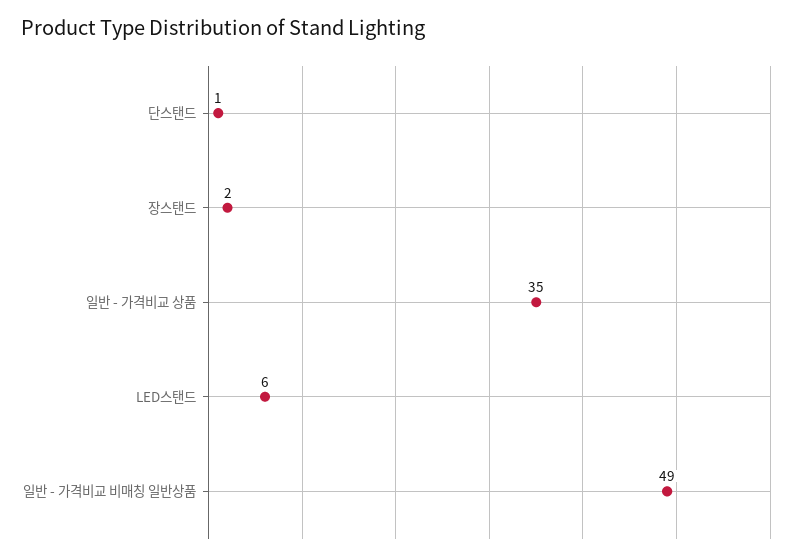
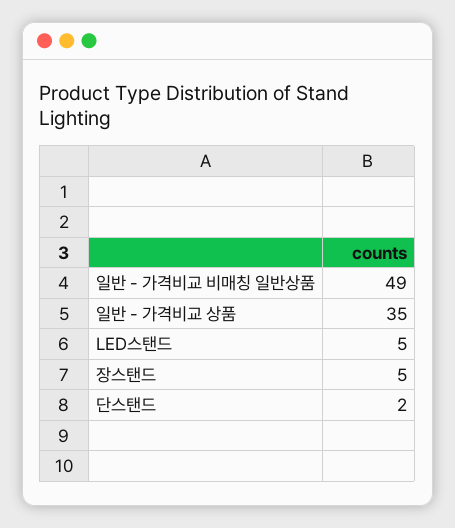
  {
-   "단스탠드": 1,
+   "단스탠드": 2,
-   "장스탠드": 2,
+   "장스탠드": 5,
    "일반 - 가격비교 상품": 35,
-   "LED스탠드": 6,
+   "LED스탠드": 5,
    "일반 - 가격비교 비매칭 일반상품": 49
  }

